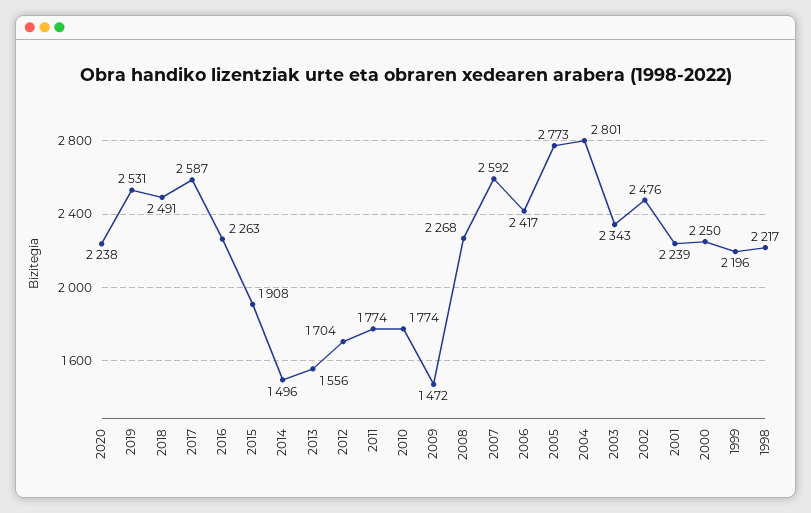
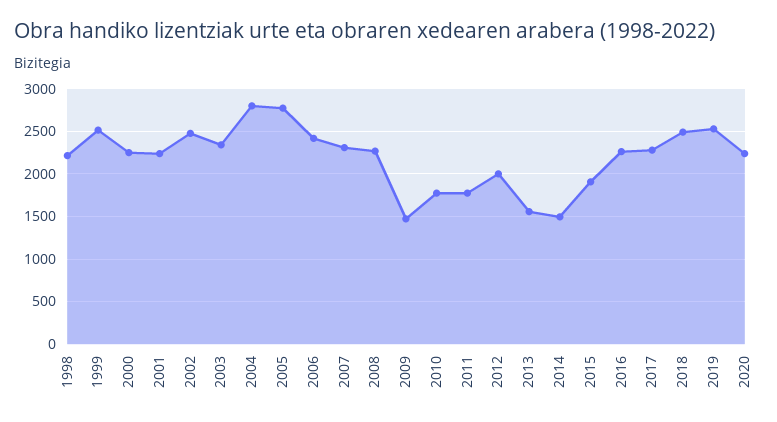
  {
    "2020": 2238,
    "2019": 2531,
    "2018": 2491,
-   "2017": 2587,
+   "2017": 2300,
    "2016": 2263,
    "2015": 1908,
    "2014": 1496,
    "2013": 1556,
-   "2012": 1704,
+   "2012": 2000,
    "2011": 1774,
    "2010": 1774,
    "2009": 1472,
    "2008": 2268,
-   "2007": 2592,
+   "2007": 2300,
    "2006": 2417,
    "2005": 2773,
    "2004": 2801,
    "2003": 2343,
    "2002": 2476,
    "2001": 2239,
    "2000": 2250,
-   "1999": 2196,
+   "1999": 2500,
    "1998": 2217
  }

